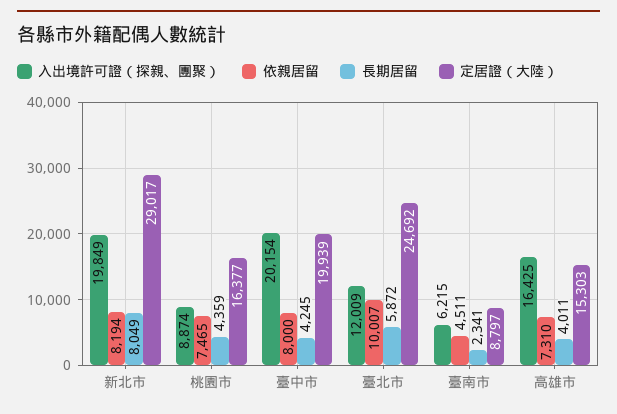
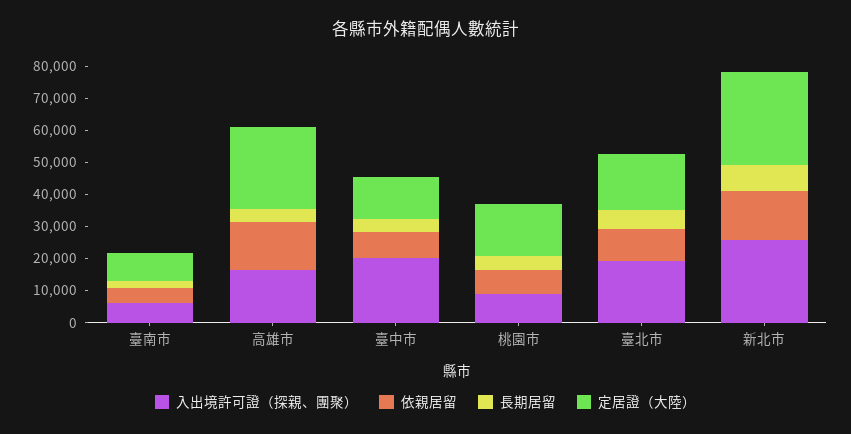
  {
    "入出境許可證（探親、團聚）": {
-     "新北市": 19849,
+     "新北市": 25000,
      "桃園市": 8874,
      "臺中市": 20154,
-     "臺北市": 12009,
+     "臺北市": 20000,
      "臺南市": 6215,
      "高雄市": 16425
    },
    "依親居留": {
-     "新北市": 8194,
+     "新北市": 15000,
      "桃園市": 7465,
      "臺中市": 8000,
      "臺北市": 10007,
      "臺南市": 4511,
-     "高雄市": 7310
+     "高雄市": 15000
    },
    "長期居留": {
      "新北市": 8049,
      "桃園市": 4359,
      "臺中市": 4245,
      "臺北市": 5872,
      "臺南市": 2341,
      "高雄市": 4011
    },
    "定居證（大陸）": {
      "新北市": 29017,
      "桃園市": 16377,
-     "臺中市": 19939,
+     "臺中市": 12500,
-     "臺北市": 24692,
+     "臺北市": 17500,
      "臺南市": 8797,
-     "高雄市": 15303
+     "高雄市": 25000
    }
  }

